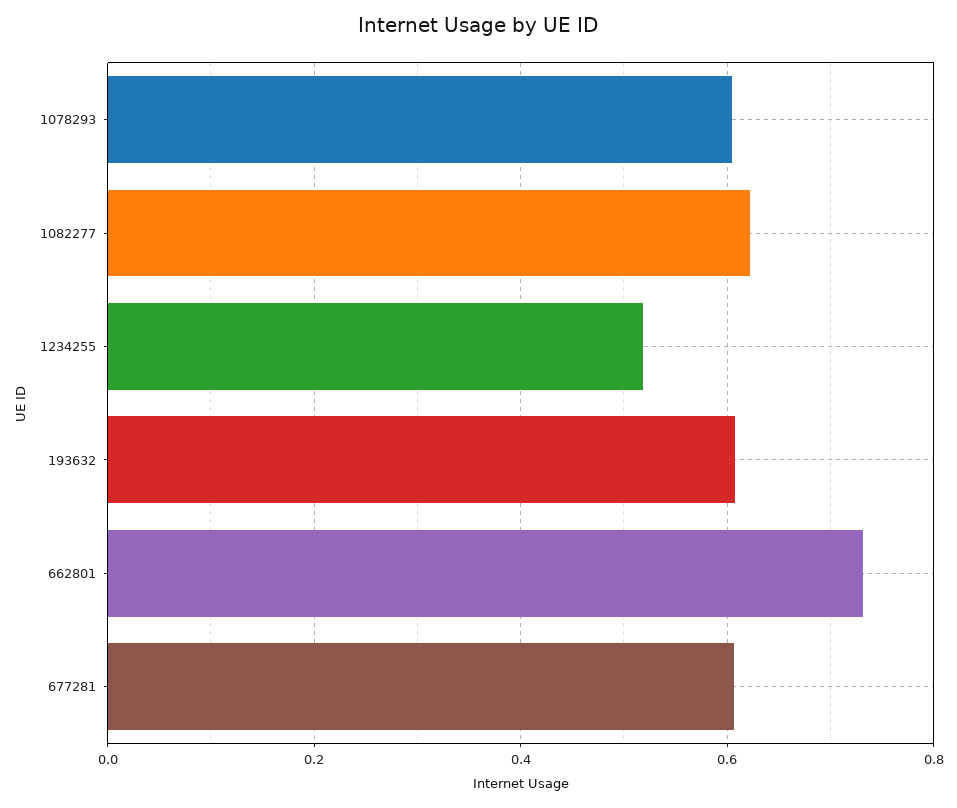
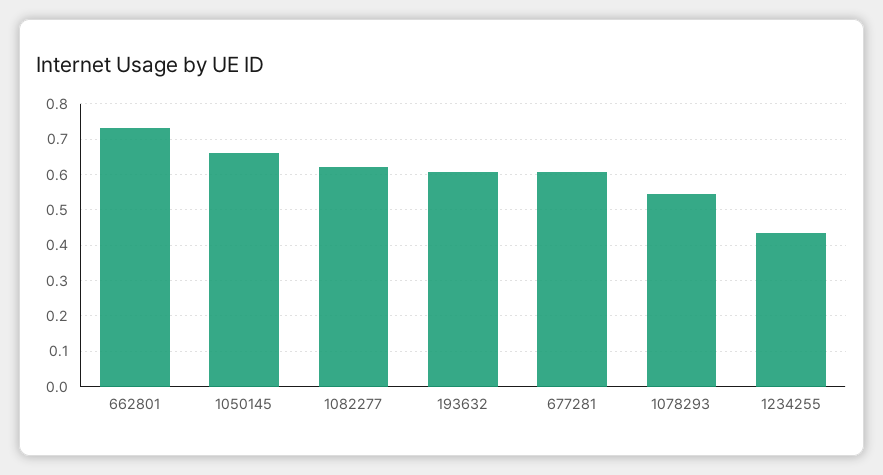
  {
-   "1078293": 0.6,
+   "1078293": 0.54,
    "1082277": 0.62,
-   "1234255": 0.52,
+   "1234255": 0.44,
    "193632": 0.6,
    "662801": 0.74,
-   "677281": 0.6
+   "677281": 0.6,
+   "1050145": 0.66
  }

